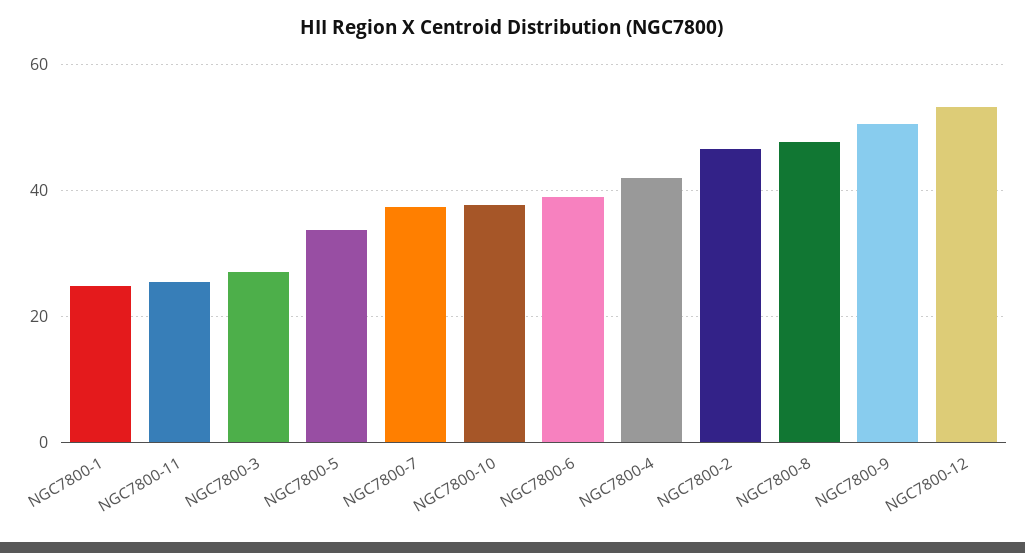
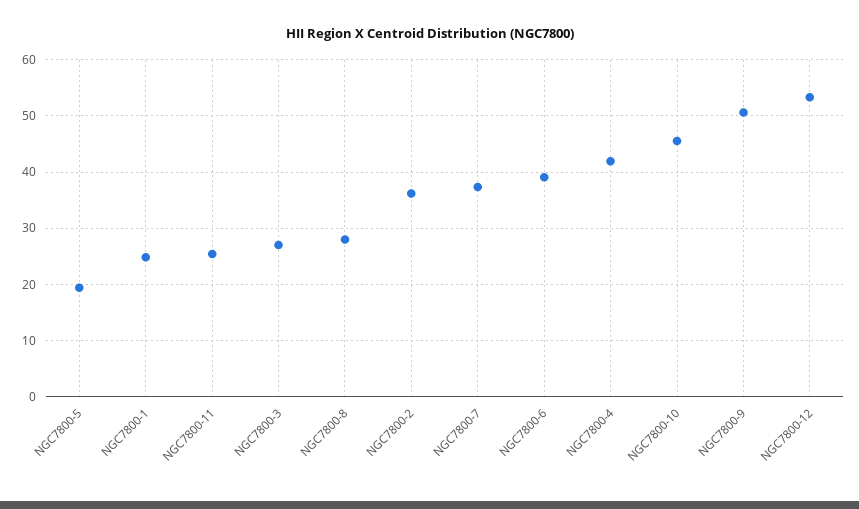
  {
    "NGC7800-1": 24,
    "NGC7800-11": 26,
    "NGC7800-3": 28,
-   "NGC7800-5": 34,
+   "NGC7800-5": 20,
    "NGC7800-7": 38,
-   "NGC7800-10": 38,
+   "NGC7800-10": 46,
    "NGC7800-6": 40,
    "NGC7800-4": 42,
-   "NGC7800-2": 46,
+   "NGC7800-2": 36,
-   "NGC7800-8": 48,
+   "NGC7800-8": 28,
    "NGC7800-9": 50,
    "NGC7800-12": 54
  }

